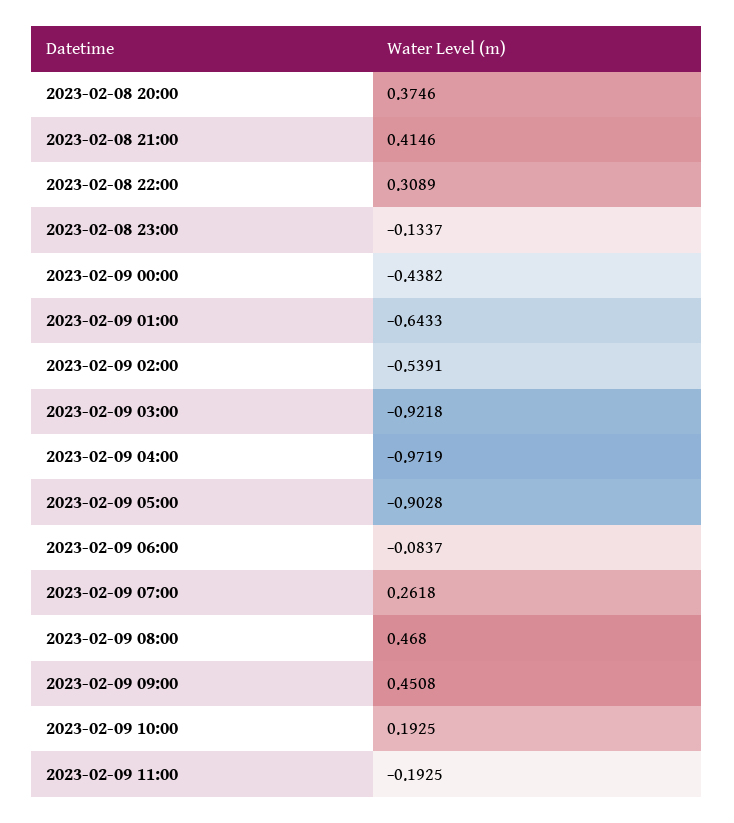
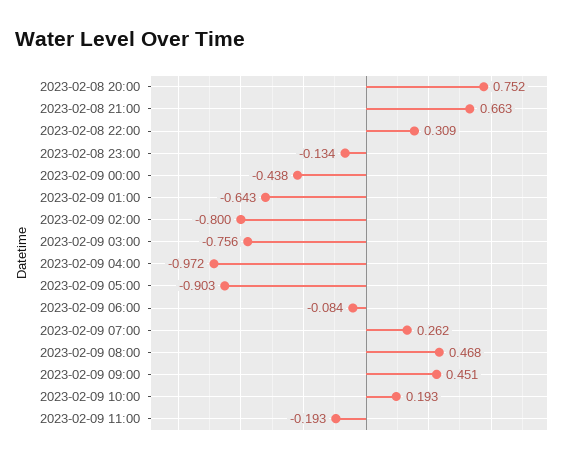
  {
-   "2023-02-08 20:00": 0.3746,
+   "2023-02-08 20:00": 0.752,
-   "2023-02-08 21:00": 0.4146,
+   "2023-02-08 21:00": 0.663,
    "2023-02-08 22:00": 0.3089,
    "2023-02-08 23:00": -0.1337,
    "2023-02-09 00:00": -0.4382,
    "2023-02-09 01:00": -0.6433,
-   "2023-02-09 02:00": -0.5391,
+   "2023-02-09 02:00": -0.8,
-   "2023-02-09 03:00": -0.9218,
+   "2023-02-09 03:00": -0.756,
    "2023-02-09 04:00": -0.9719,
    "2023-02-09 05:00": -0.9028,
    "2023-02-09 06:00": -0.0837,
    "2023-02-09 07:00": 0.2618,
    "2023-02-09 08:00": 0.468,
    "2023-02-09 09:00": 0.4508,
    "2023-02-09 10:00": 0.1925,
    "2023-02-09 11:00": -0.1925
  }

